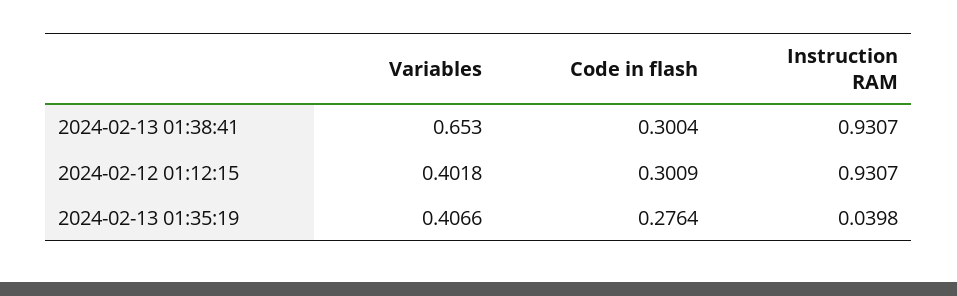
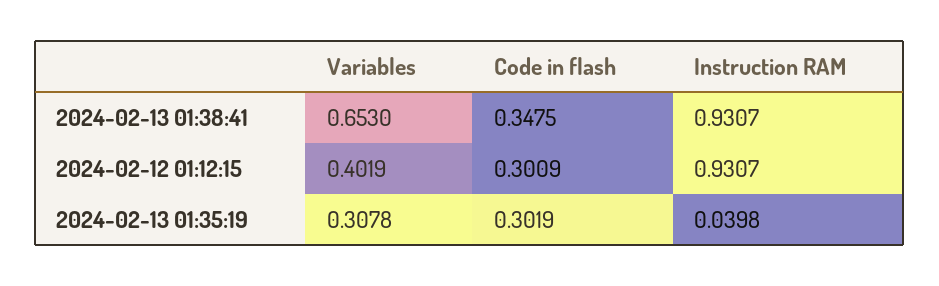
  {
    "Variables": {
      "2024-02-13 01:38:41": 0.653,
-     "2024-02-12 01:12:15": 0.4018,
+     "2024-02-12 01:12:15": 0.4019,
-     "2024-02-13 01:35:19": 0.4066
+     "2024-02-13 01:35:19": 0.3078
    },
    "Code in flash": {
-     "2024-02-13 01:38:41": 0.3004,
+     "2024-02-13 01:38:41": 0.3475,
      "2024-02-12 01:12:15": 0.3009,
-     "2024-02-13 01:35:19": 0.2764
+     "2024-02-13 01:35:19": 0.3019
    },
    "Instruction RAM": {
      "2024-02-13 01:38:41": 0.9307,
      "2024-02-12 01:12:15": 0.9307,
      "2024-02-13 01:35:19": 0.0398
    }
  }

